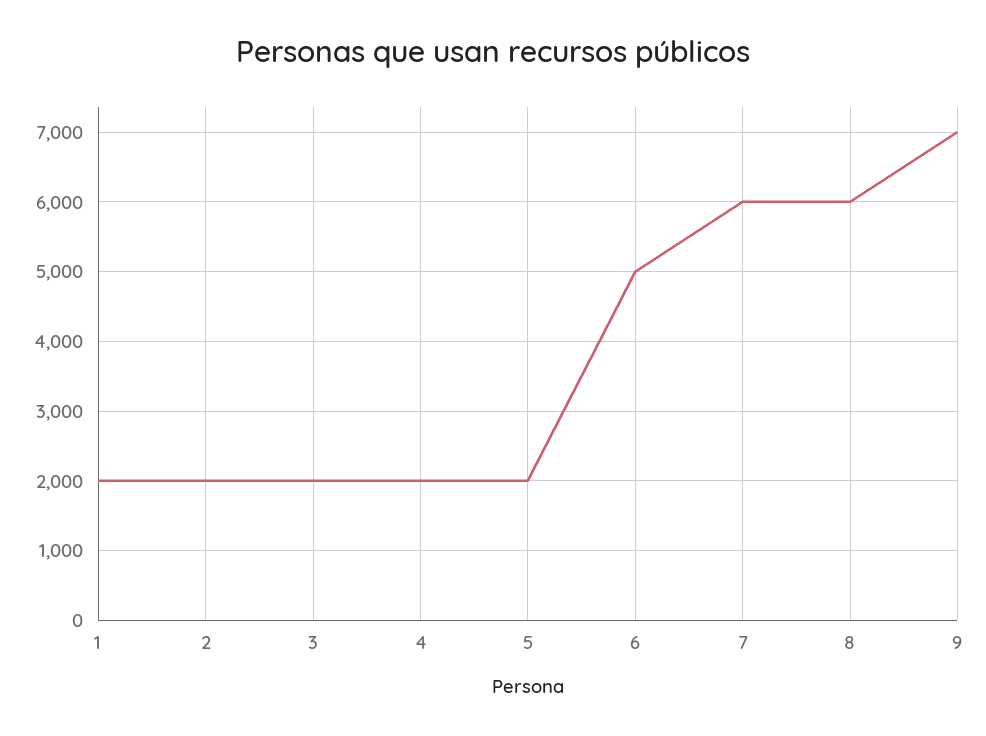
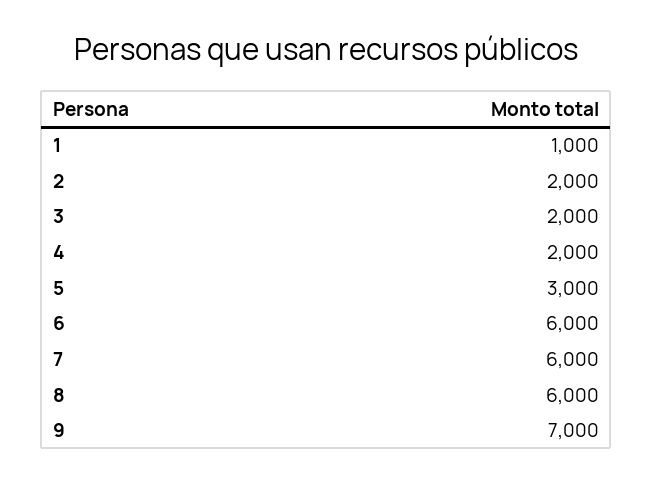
  {
-   "1": 2000,
+   "1": 1000,
    "2": 2000,
    "3": 2000,
    "4": 2000,
-   "5": 2000,
+   "5": 3000,
-   "6": 5000,
+   "6": 6000,
    "7": 6000,
    "8": 6000,
    "9": 7000
  }

